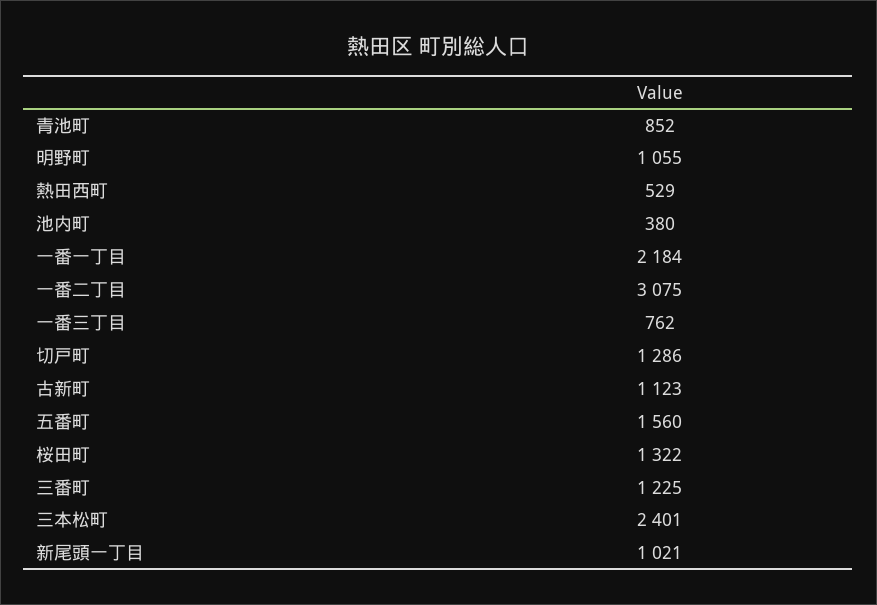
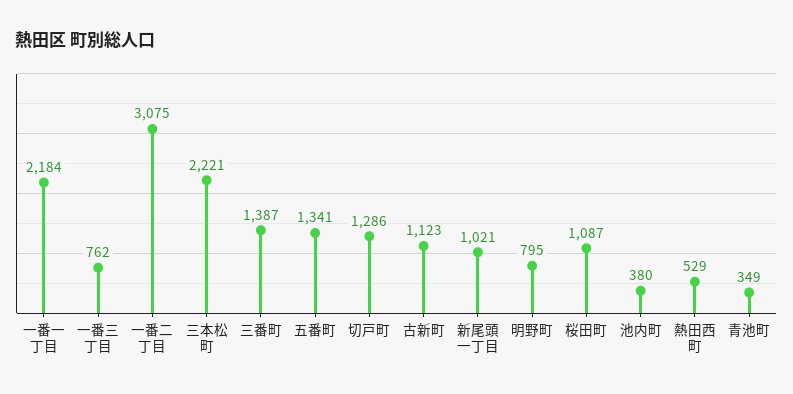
  {
-   "青池町": 852,
+   "青池町": 349,
-   "明野町": 1055,
+   "明野町": 795,
    "熱田西町": 529,
    "池内町": 380,
    "一番一丁目": 2184,
    "一番二丁目": 3075,
    "一番三丁目": 762,
    "切戸町": 1286,
    "古新町": 1123,
-   "五番町": 1560,
+   "五番町": 1341,
-   "桜田町": 1322,
+   "桜田町": 1087,
-   "三番町": 1225,
+   "三番町": 1387,
-   "三本松町": 2401,
+   "三本松町": 2221,
    "新尾頭一丁目": 1021
  }

